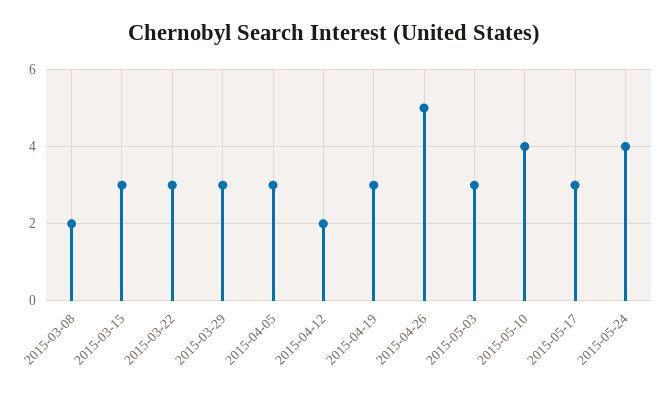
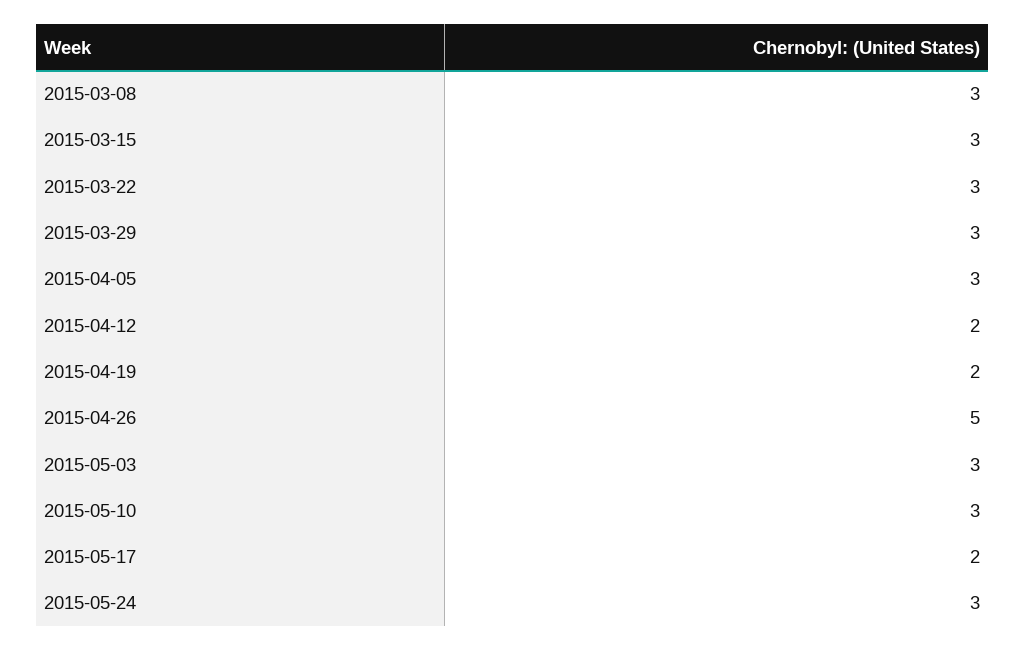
  {
-   "2015-03-08": 2,
+   "2015-03-08": 3,
    "2015-03-15": 3,
    "2015-03-22": 3,
    "2015-03-29": 3,
    "2015-04-05": 3,
    "2015-04-12": 2,
-   "2015-04-19": 3,
+   "2015-04-19": 2,
    "2015-04-26": 5,
    "2015-05-03": 3,
-   "2015-05-10": 4,
+   "2015-05-10": 3,
-   "2015-05-17": 3,
+   "2015-05-17": 2,
-   "2015-05-24": 4
+   "2015-05-24": 3
  }

